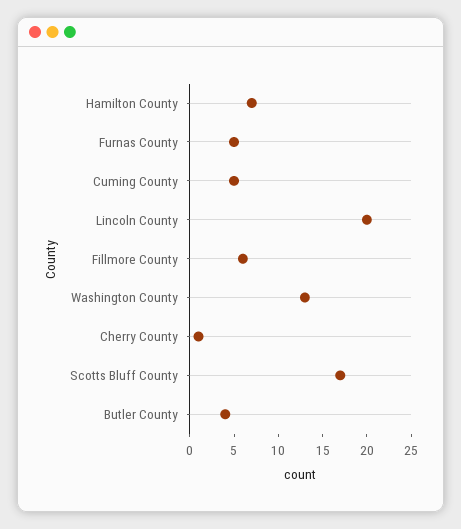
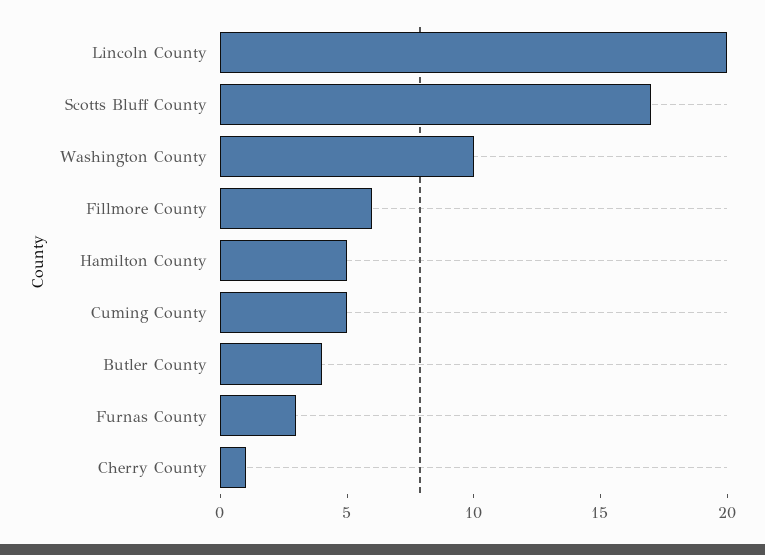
  {
-   "Hamilton County": 7,
+   "Hamilton County": 5,
-   "Furnas County": 5,
+   "Furnas County": 3,
    "Cuming County": 5,
    "Lincoln County": 20,
    "Fillmore County": 6,
-   "Washington County": 13,
+   "Washington County": 10,
    "Cherry County": 1,
    "Scotts Bluff County": 17,
    "Butler County": 4
  }

